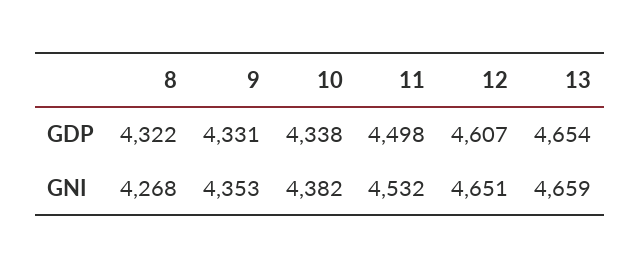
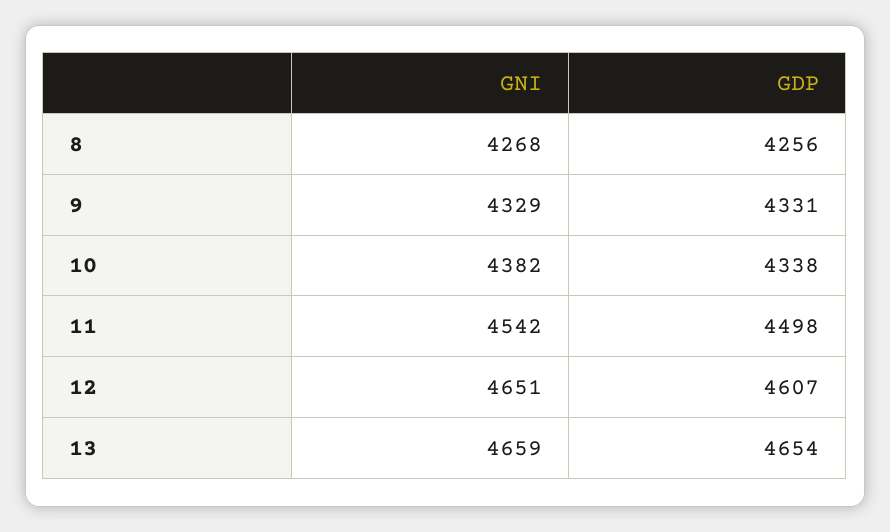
  {
    "8": {
-     "GDP": 4322,
+     "GDP": 4256,
      "GNI": 4268
    },
    "9": {
      "GDP": 4331,
-     "GNI": 4353
+     "GNI": 4329
    },
    "10": {
      "GDP": 4338,
      "GNI": 4382
    },
    "11": {
      "GDP": 4498,
-     "GNI": 4532
+     "GNI": 4542
    },
    "12": {
      "GDP": 4607,
      "GNI": 4651
    },
    "13": {
      "GDP": 4654,
      "GNI": 4659
    }
  }

